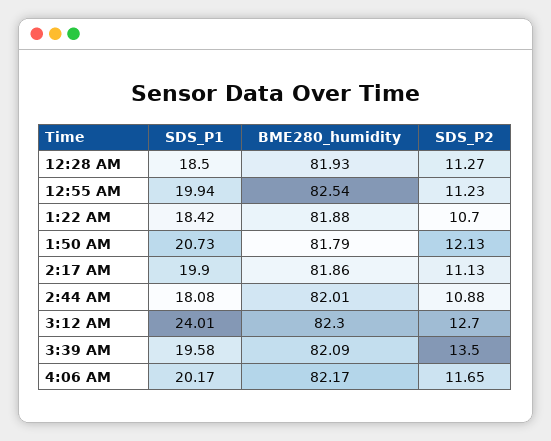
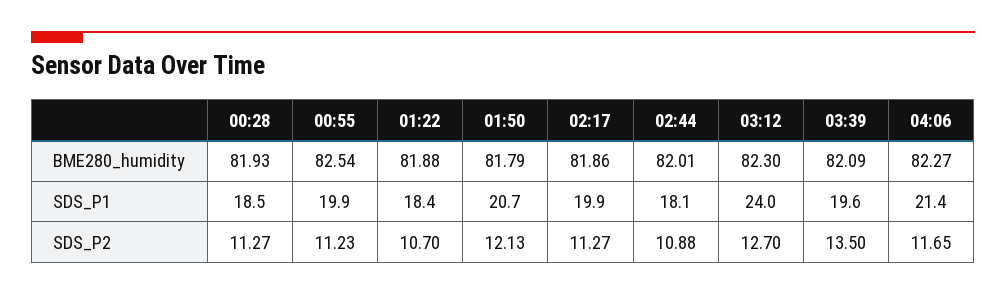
  {
    "SDS_P1": {
      "12:28 AM": 18.5,
      "12:55 AM": 19.94,
      "1:22 AM": 18.42,
      "1:50 AM": 20.73,
      "2:17 AM": 19.9,
      "2:44 AM": 18.08,
      "3:12 AM": 24.01,
      "3:39 AM": 19.58,
-     "4:06 AM": 20.17
+     "4:06 AM": 21.4
    },
    "BME280_humidity": {
      "12:28 AM": 81.93,
      "12:55 AM": 82.54,
      "1:22 AM": 81.88,
      "1:50 AM": 81.79,
      "2:17 AM": 81.86,
      "2:44 AM": 82.01,
      "3:12 AM": 82.3,
      "3:39 AM": 82.09,
-     "4:06 AM": 82.17
+     "4:06 AM": 82.27
    },
    "SDS_P2": {
      "12:28 AM": 11.27,
      "12:55 AM": 11.23,
      "1:22 AM": 10.7,
      "1:50 AM": 12.13,
-     "2:17 AM": 11.13,
+     "2:17 AM": 11.27,
      "2:44 AM": 10.88,
      "3:12 AM": 12.7,
      "3:39 AM": 13.5,
      "4:06 AM": 11.65
    }
  }

